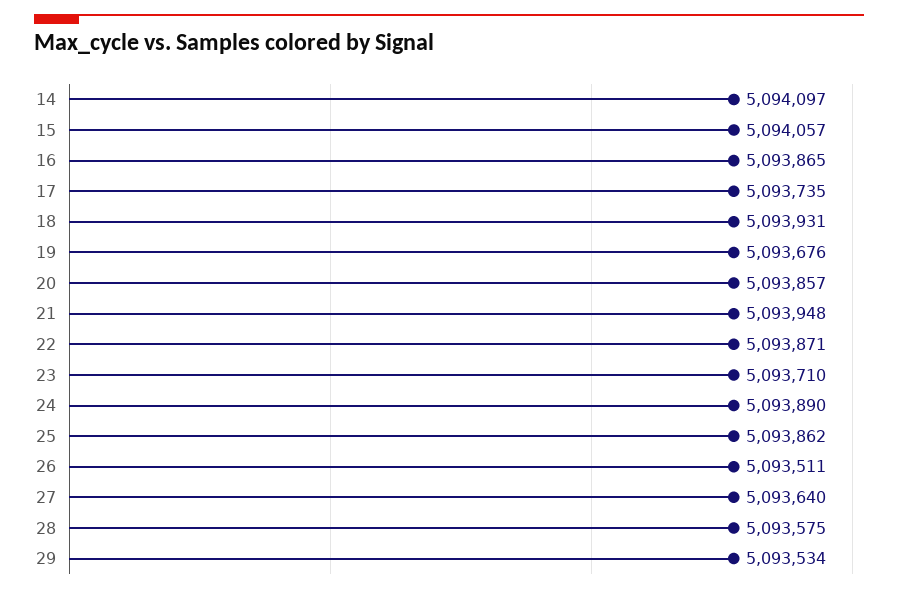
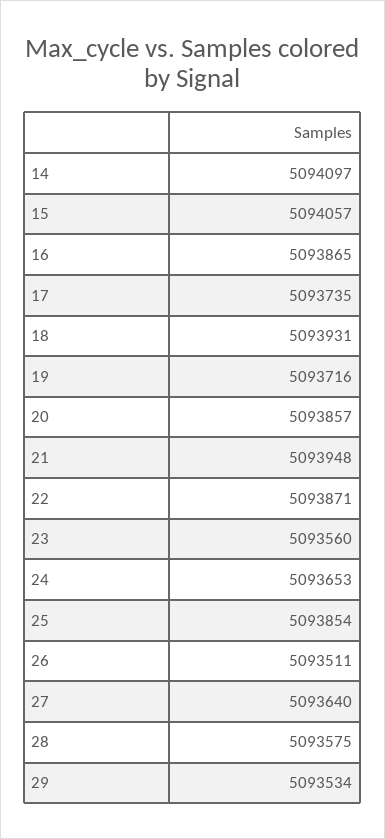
  {
    "14": 5094097,
    "15": 5094057,
    "16": 5093865,
    "17": 5093735,
    "18": 5093931,
-   "19": 5093676,
+   "19": 5093716,
    "20": 5093857,
    "21": 5093948,
    "22": 5093871,
-   "23": 5093710,
+   "23": 5093560,
-   "24": 5093890,
+   "24": 5093653,
-   "25": 5093862,
+   "25": 5093854,
    "26": 5093511,
    "27": 5093640,
    "28": 5093575,
    "29": 5093534
  }

